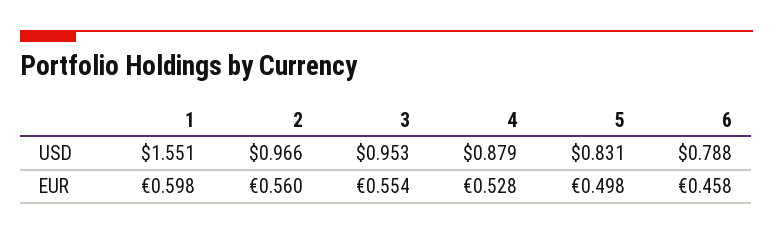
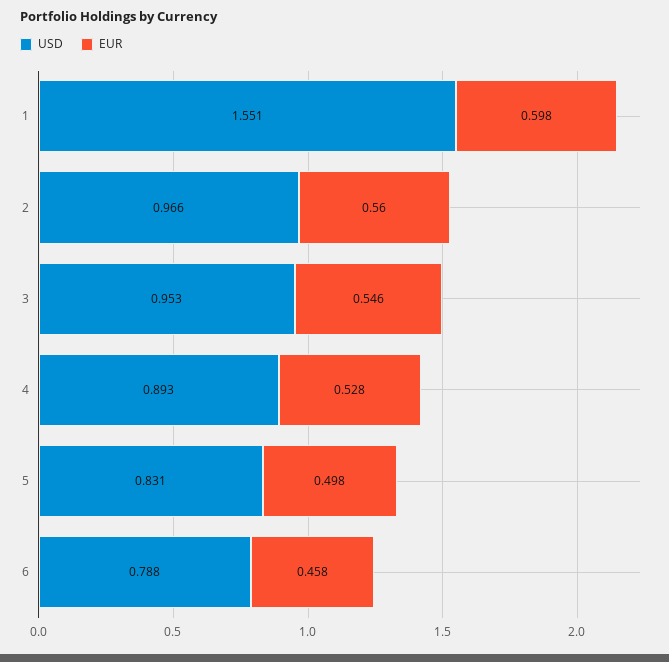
  {
    "USD": {
      "1": 1.551,
      "2": 0.966,
      "3": 0.953,
-     "4": 0.879,
+     "4": 0.893,
      "5": 0.831,
      "6": 0.788
    },
    "EUR": {
      "1": 0.598,
      "2": 0.56,
-     "3": 0.554,
+     "3": 0.546,
      "4": 0.528,
      "5": 0.498,
      "6": 0.458
    }
  }

